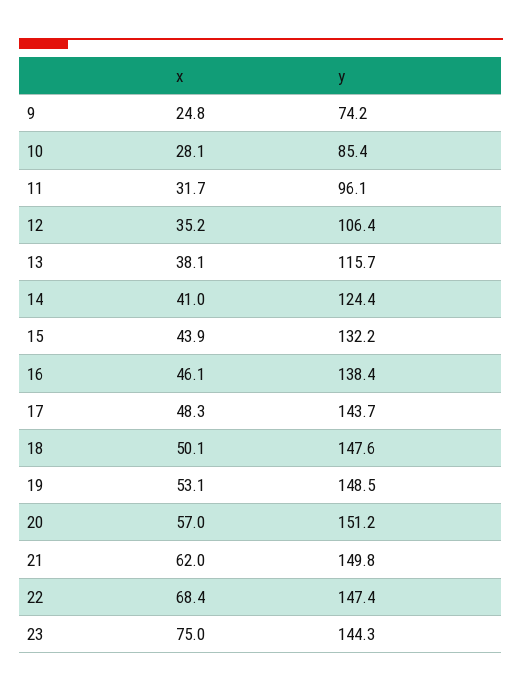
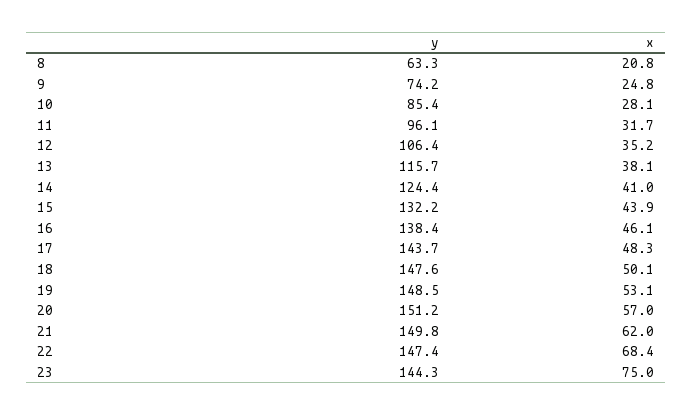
  {
    "x": {
      "9": 24.8,
      "10": 28.1,
      "11": 31.7,
      "12": 35.2,
      "13": 38.1,
      "14": 41,
      "15": 43.9,
      "16": 46.1,
      "17": 48.3,
      "18": 50.1,
      "19": 53.1,
      "20": 57,
      "21": 62,
      "22": 68.4,
-     "23": 75
+     "23": 75,
+     "8": 20.8
    },
    "y": {
      "9": 74.2,
      "10": 85.4,
      "11": 96.1,
      "12": 106.4,
      "13": 115.7,
      "14": 124.4,
      "15": 132.2,
      "16": 138.4,
      "17": 143.7,
      "18": 147.6,
      "19": 148.5,
      "20": 151.2,
      "21": 149.8,
      "22": 147.4,
-     "23": 144.3
+     "23": 144.3,
+     "8": 63.3
    }
  }

